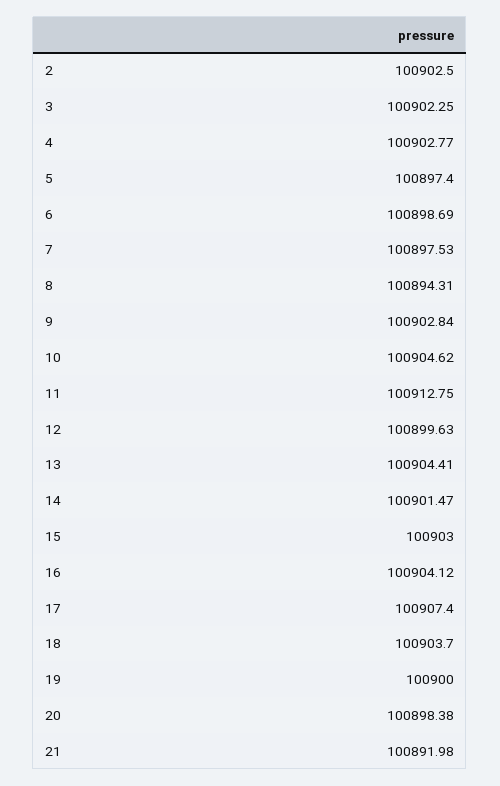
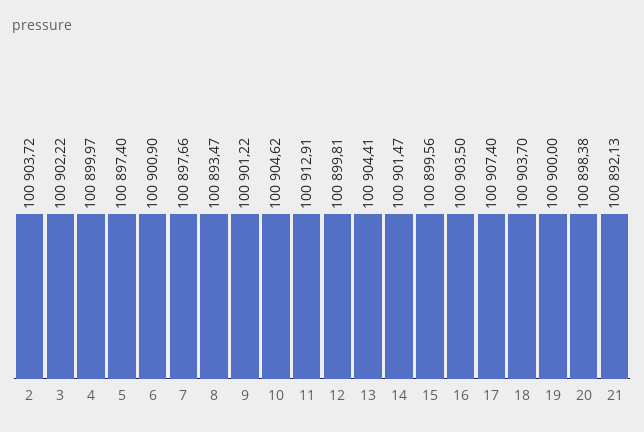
  {
-   "2": 100902.5,
+   "2": 100903.72,
-   "3": 100902.25,
+   "3": 100902.22,
-   "4": 100902.77,
+   "4": 100899.97,
    "5": 100897.4,
-   "6": 100898.69,
+   "6": 100900.9,
-   "7": 100897.53,
+   "7": 100897.66,
-   "8": 100894.31,
+   "8": 100893.47,
-   "9": 100902.84,
+   "9": 100901.22,
    "10": 100904.62,
-   "11": 100912.75,
+   "11": 100912.91,
-   "12": 100899.63,
+   "12": 100899.81,
    "13": 100904.41,
    "14": 100901.47,
-   "15": 100903,
+   "15": 100899.56,
-   "16": 100904.12,
+   "16": 100903.5,
    "17": 100907.4,
    "18": 100903.7,
    "19": 100900,
    "20": 100898.38,
-   "21": 100891.98
+   "21": 100892.13
  }

